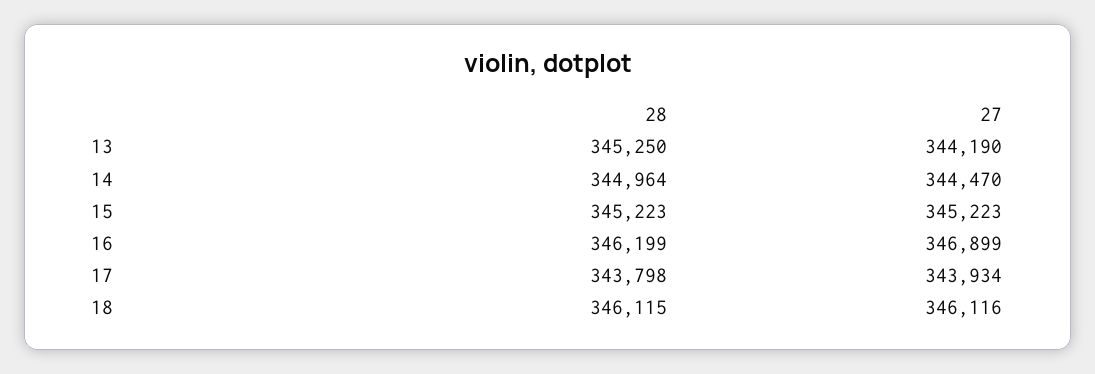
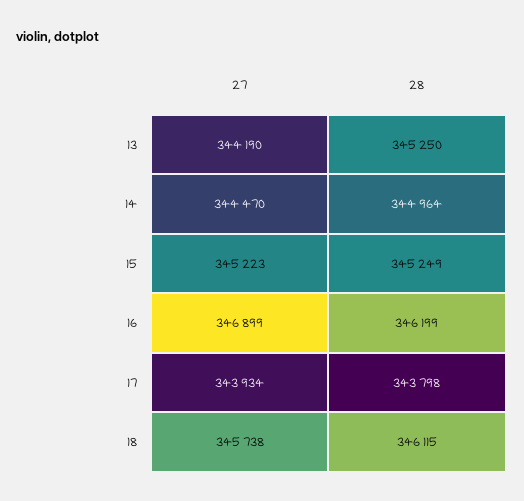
  {
    "28": {
      "13": 345250,
      "14": 344964,
-     "15": 345223,
+     "15": 345249,
      "16": 346199,
      "17": 343798,
      "18": 346115
    },
    "27": {
      "13": 344190,
      "14": 344470,
      "15": 345223,
      "16": 346899,
      "17": 343934,
-     "18": 346116
+     "18": 345738
    }
  }

